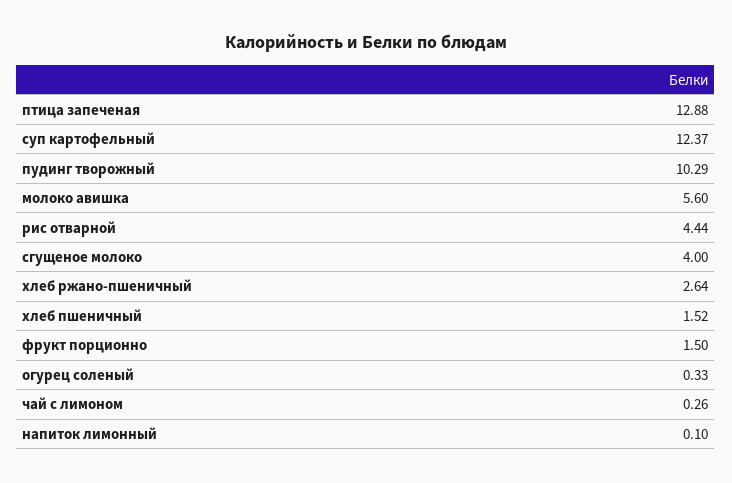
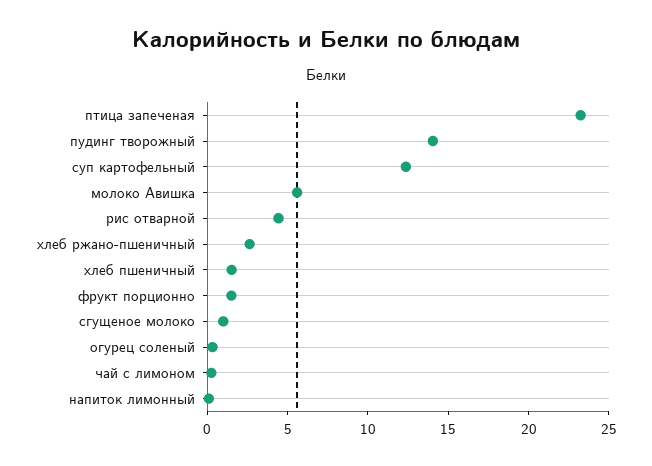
  {
-   "птица запеченая": 12.88,
+   "птица запеченая": 23,
    "суп картофельный": 12.37,
-   "пудинг творожный": 10.29,
+   "пудинг творожный": 14,
    "молоко авишка": 5.6,
    "рис отварной": 4.44,
-   "сгущеное молоко": 4,
+   "сгущеное молоко": 1,
    "хлеб ржано-пшеничный": 2.64,
    "хлеб пшеничный": 1.52,
    "фрукт порционно": 1.5,
    "огурец соленый": 0.33,
    "чай с лимоном": 0.26,
    "напиток лимонный": 0.1
  }

